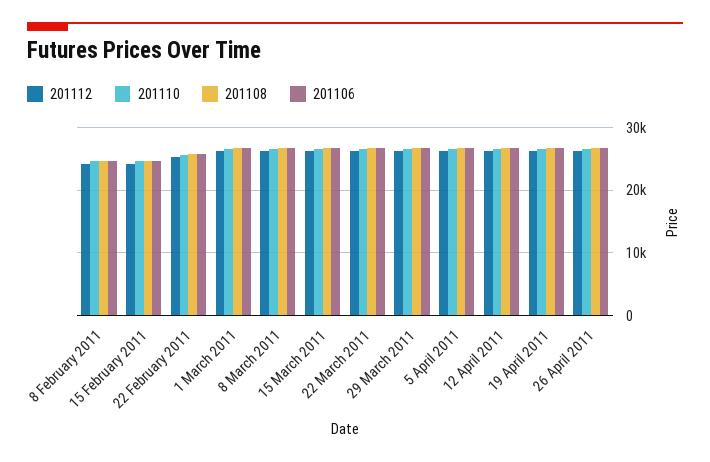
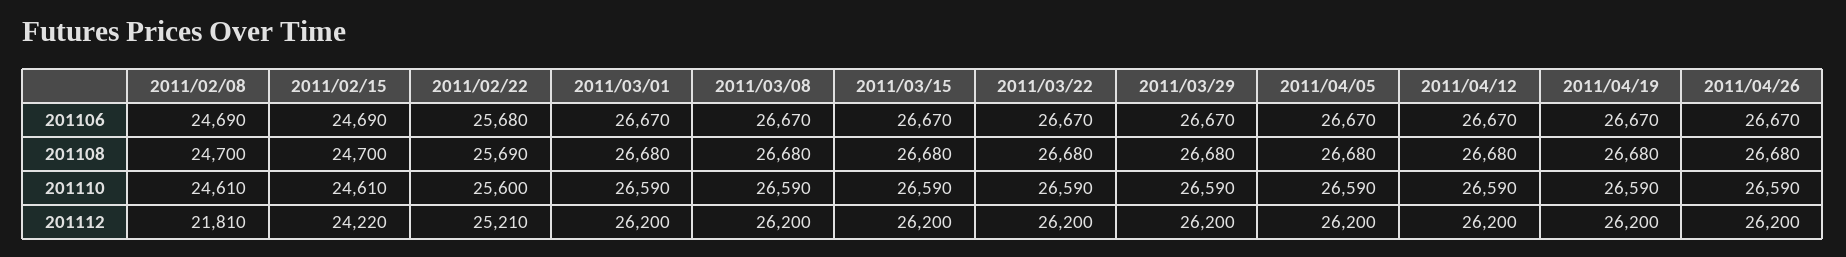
  {
    "201112": {
-     "8 February 2011": 24000,
+     "8 February 2011": 21810,
      "15 February 2011": 24220,
      "22 February 2011": 25210,
      "1 March 2011": 26200,
      "8 March 2011": 26200,
      "15 March 2011": 26200,
      "22 March 2011": 26200,
      "29 March 2011": 26200,
      "5 April 2011": 26200,
      "12 April 2011": 26200,
      "19 April 2011": 26200,
      "26 April 2011": 26200
    },
    "201110": {
      "8 February 2011": 24610,
      "15 February 2011": 24610,
      "22 February 2011": 25600,
      "1 March 2011": 26590,
      "8 March 2011": 26590,
      "15 March 2011": 26590,
      "22 March 2011": 26590,
      "29 March 2011": 26590,
      "5 April 2011": 26590,
      "12 April 2011": 26590,
      "19 April 2011": 26590,
      "26 April 2011": 26590
    },
    "201108": {
      "8 February 2011": 24700,
      "15 February 2011": 24700,
      "22 February 2011": 25690,
      "1 March 2011": 26680,
      "8 March 2011": 26680,
      "15 March 2011": 26680,
      "22 March 2011": 26680,
      "29 March 2011": 26680,
      "5 April 2011": 26680,
      "12 April 2011": 26680,
      "19 April 2011": 26680,
      "26 April 2011": 26680
    },
    "201106": {
      "8 February 2011": 24690,
      "15 February 2011": 24690,
      "22 February 2011": 25680,
      "1 March 2011": 26670,
      "8 March 2011": 26670,
      "15 March 2011": 26670,
      "22 March 2011": 26670,
      "29 March 2011": 26670,
      "5 April 2011": 26670,
      "12 April 2011": 26670,
      "19 April 2011": 26670,
      "26 April 2011": 26670
    }
  }

